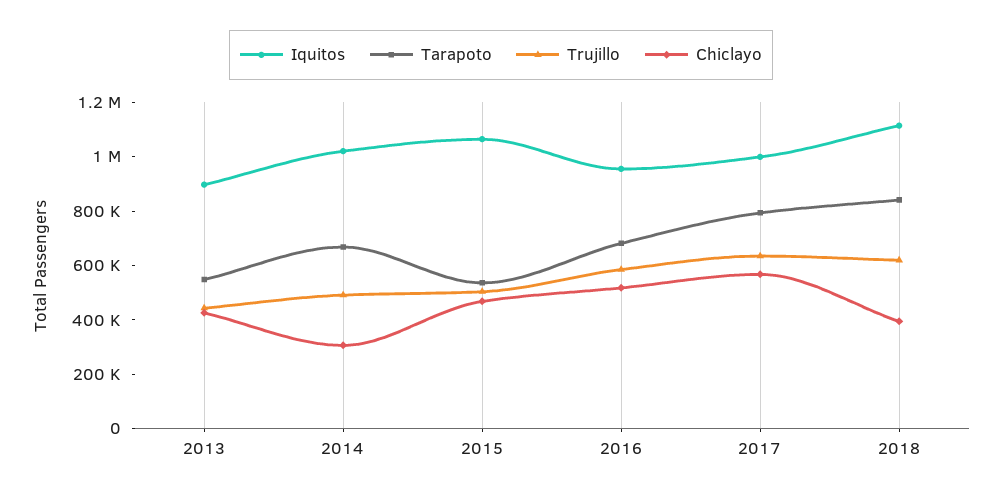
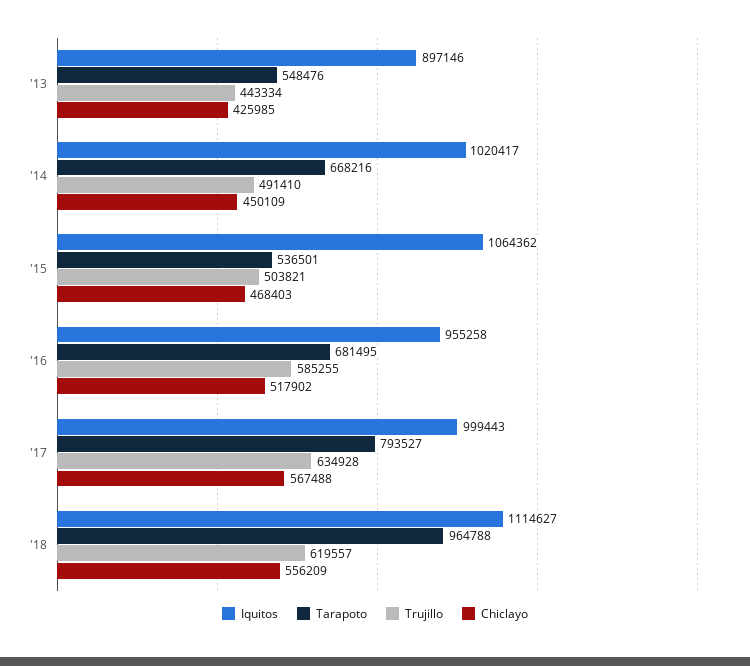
  {
    "Iquitos": {
      "2013": 897146,
      "2014": 1020417,
      "2015": 1064362,
      "2016": 955258,
      "2017": 999443,
      "2018": 1114627
    },
    "Tarapoto": {
      "2013": 548476,
      "2014": 668216,
      "2015": 536501,
      "2016": 681495,
      "2017": 793527,
-     "2018": 850000
+     "2018": 964788
    },
    "Trujillo": {
      "2013": 443334,
      "2014": 491410,
      "2015": 503821,
      "2016": 585255,
      "2017": 634928,
      "2018": 619557
    },
    "Chiclayo": {
      "2013": 425985,
-     "2014": 300000,
+     "2014": 450109,
      "2015": 468403,
      "2016": 517902,
      "2017": 567488,
-     "2018": 400000
+     "2018": 556209
    }
  }

